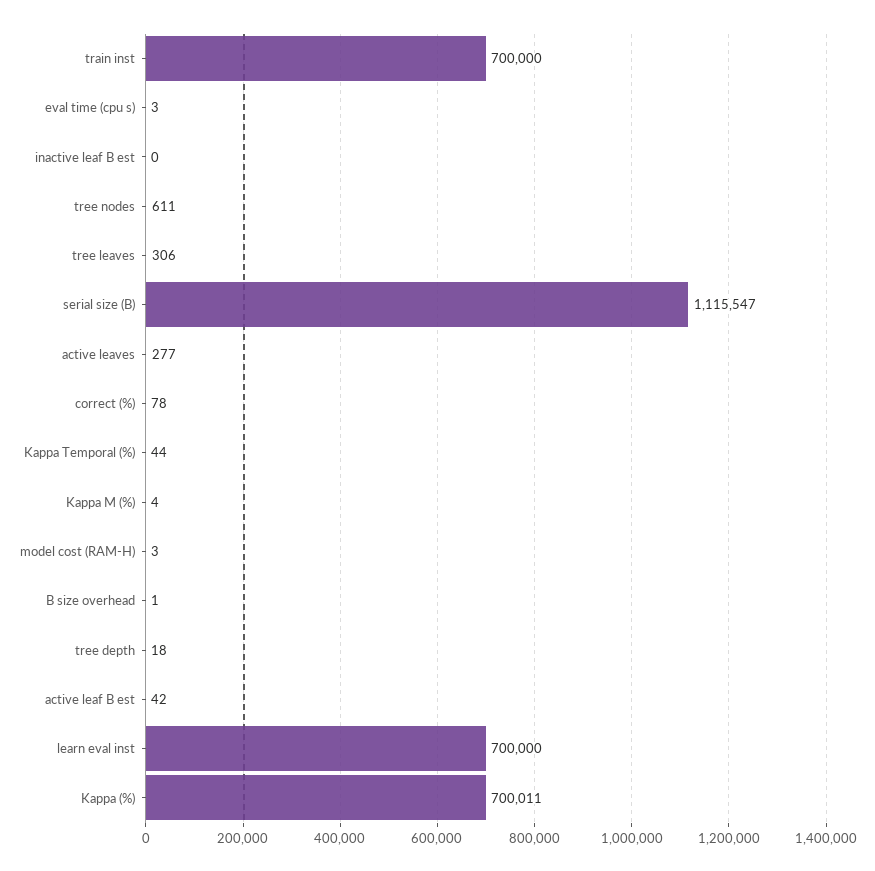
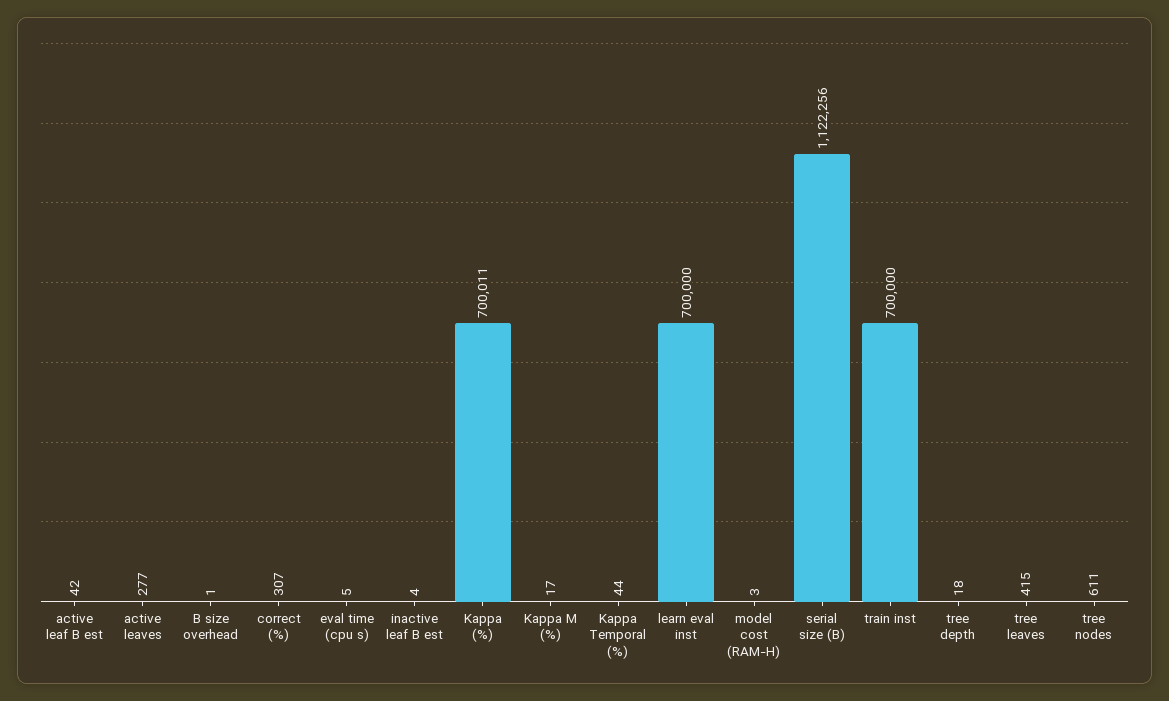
  {
    "train inst": 700000,
-   "eval time (cpu s)": 3,
+   "eval time (cpu s)": 5,
-   "inactive leaf B est": 0,
+   "inactive leaf B est": 4,
    "tree nodes": 611,
-   "tree leaves": 306,
+   "tree leaves": 415,
-   "serial size (B)": 1115547,
+   "serial size (B)": 1122256,
    "active leaves": 277,
-   "correct (%)": 78,
+   "correct (%)": 307,
    "Kappa Temporal (%)": 44,
-   "Kappa M (%)": 4,
+   "Kappa M (%)": 17,
    "model cost (RAM-H)": 3,
    "B size overhead": 1,
    "tree depth": 18,
    "active leaf B est": 42,
    "learn eval inst": 700000,
    "Kappa (%)": 700011
  }

